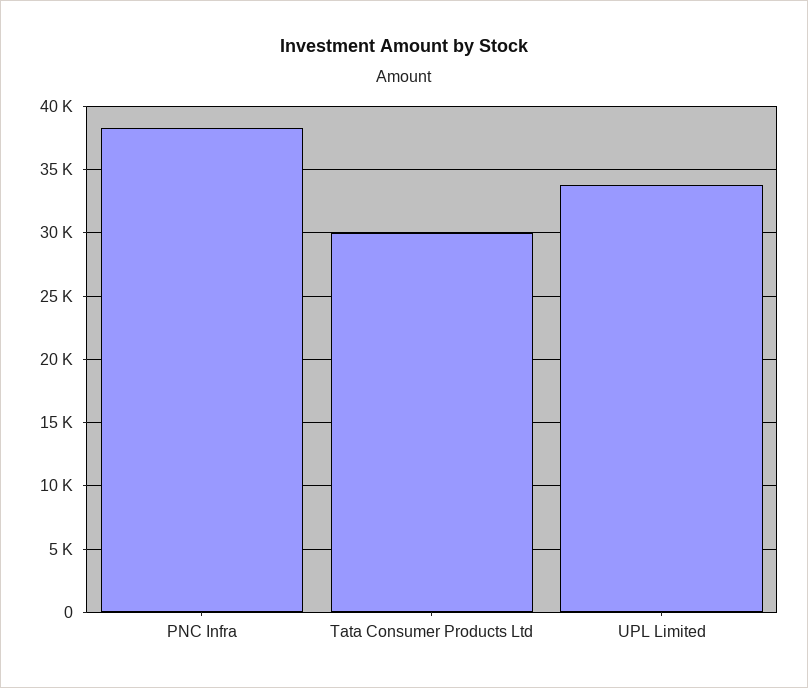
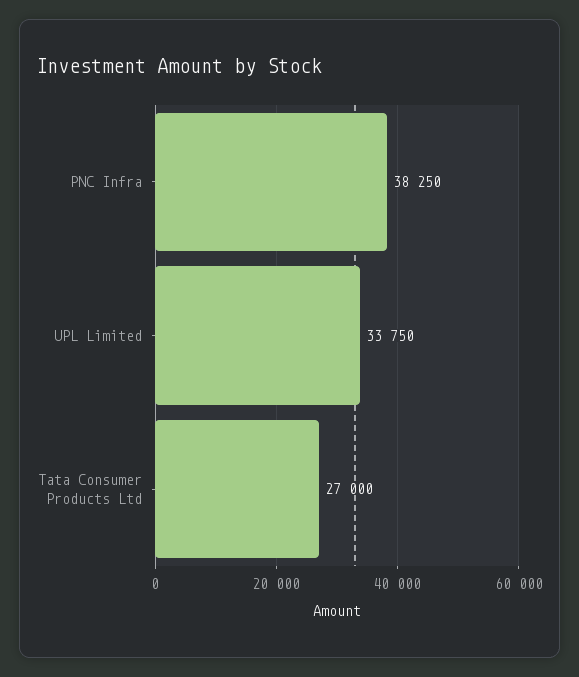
  {
    "PNC Infra": 38250,
-   "Tata Consumer Products Ltd": 30000,
+   "Tata Consumer Products Ltd": 27000,
    "UPL Limited": 33750
  }

